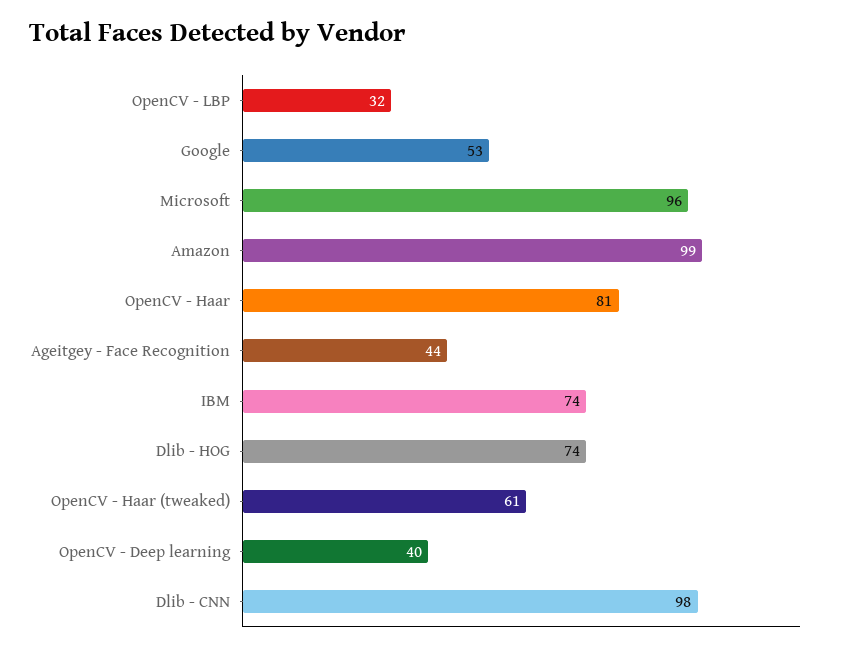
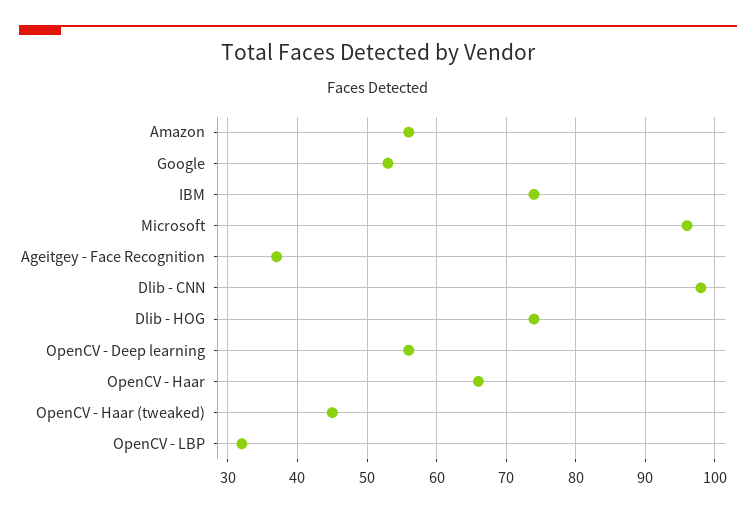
  {
    "OpenCV - LBP": 32,
    "Google": 53,
    "Microsoft": 96,
-   "Amazon": 99,
+   "Amazon": 56,
-   "OpenCV - Haar": 81,
+   "OpenCV - Haar": 66,
-   "Ageitgey - Face Recognition": 44,
+   "Ageitgey - Face Recognition": 37,
    "IBM": 74,
    "Dlib - HOG": 74,
-   "OpenCV - Haar (tweaked)": 61,
+   "OpenCV - Haar (tweaked)": 45,
-   "OpenCV - Deep learning": 40,
+   "OpenCV - Deep learning": 56,
    "Dlib - CNN": 98
  }

